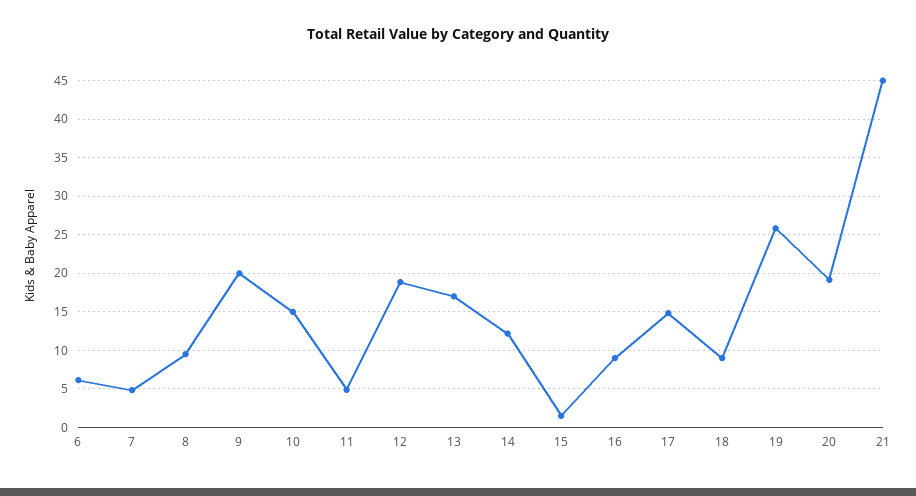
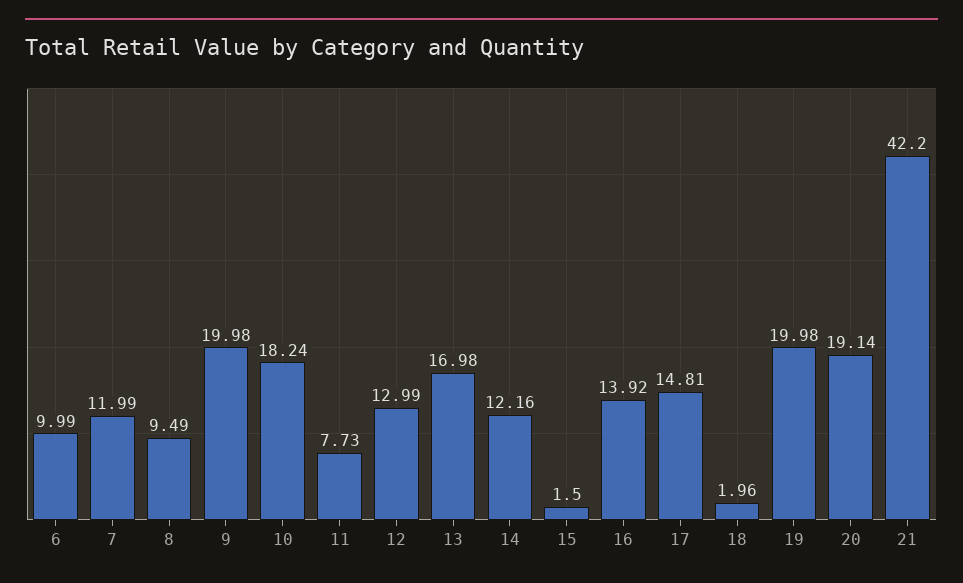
  {
-   "6": 6,
+   "6": 9.99,
-   "7": 5,
+   "7": 11.99,
    "8": 9.49,
    "9": 19.98,
-   "10": 15,
+   "10": 18.24,
-   "11": 5,
+   "11": 7.73,
-   "12": 19,
+   "12": 12.99,
    "13": 16.98,
    "14": 12.16,
    "15": 1.5,
-   "16": 9,
+   "16": 13.92,
    "17": 14.81,
-   "18": 9,
+   "18": 1.96,
-   "19": 26,
+   "19": 19.98,
    "20": 19.14,
-   "21": 45
+   "21": 42.2
  }

